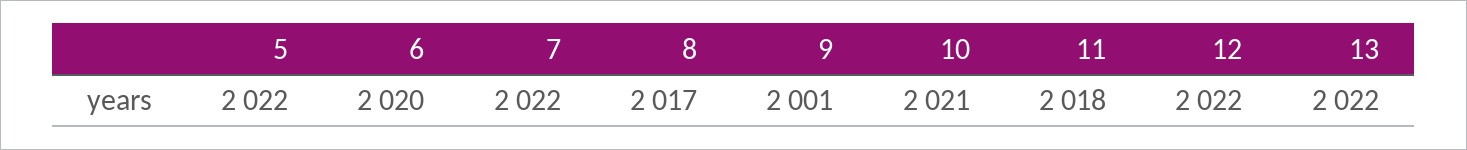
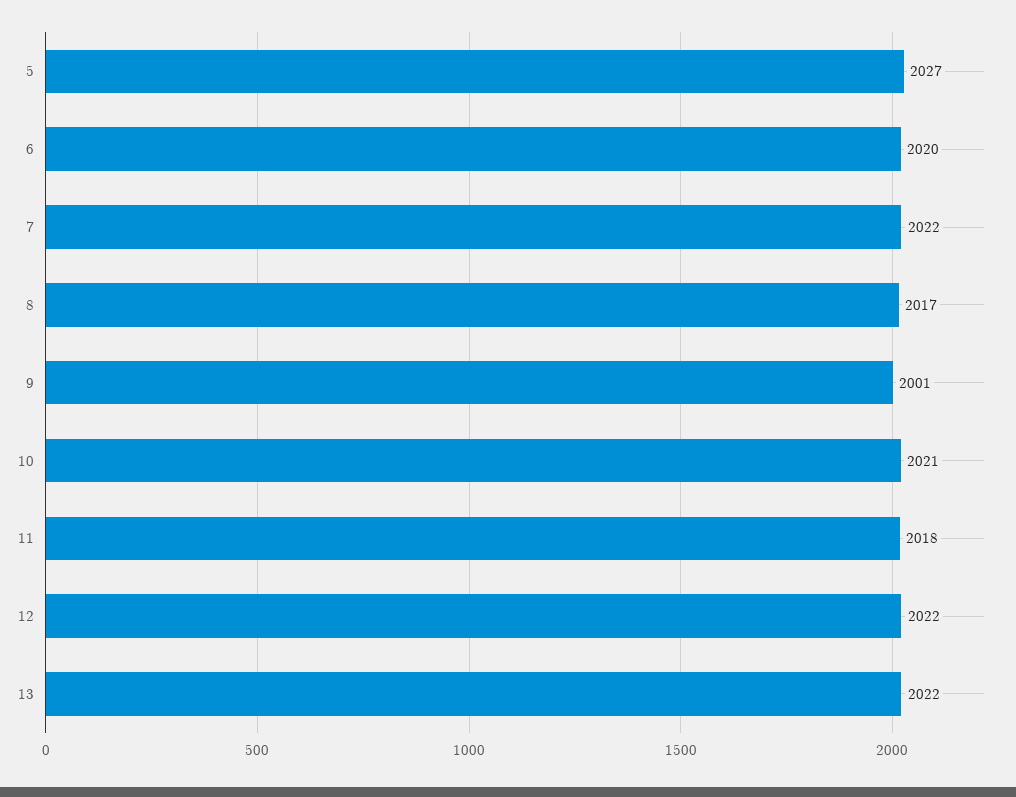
  {
-   "5": 2022,
+   "5": 2027,
    "6": 2020,
    "7": 2022,
    "8": 2017,
    "9": 2001,
    "10": 2021,
    "11": 2018,
    "12": 2022,
    "13": 2022
  }

